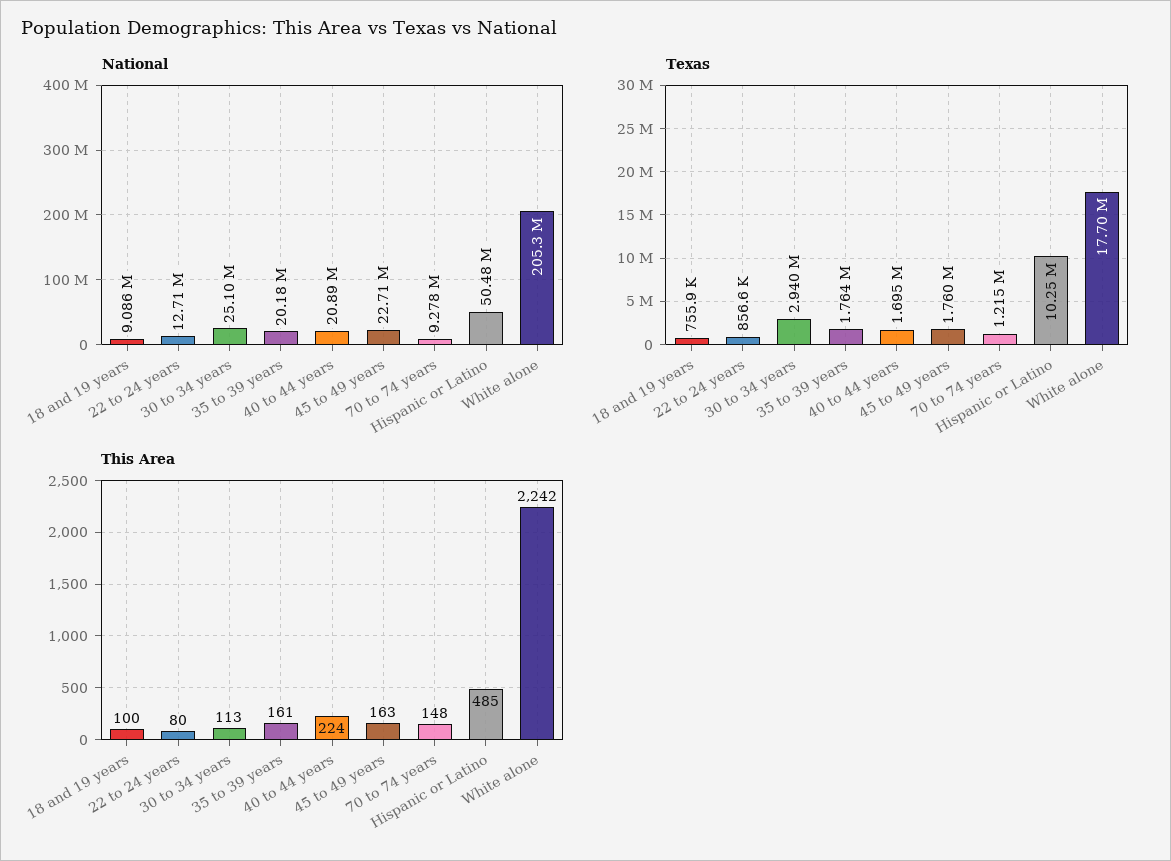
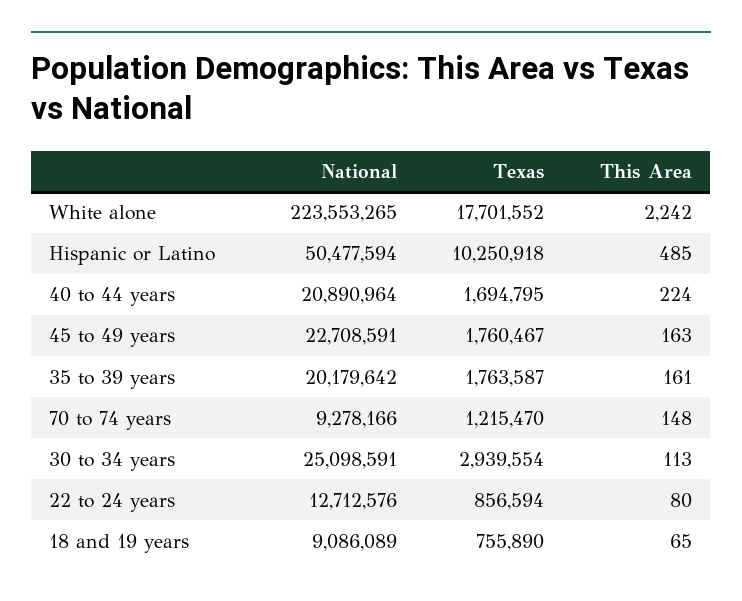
  {
    "National": {
      "18 and 19 years": 9086089,
      "22 to 24 years": 12712576,
      "30 to 34 years": 25098591,
      "35 to 39 years": 20179642,
      "40 to 44 years": 20890964,
      "45 to 49 years": 22708591,
      "70 to 74 years": 9278166,
      "Hispanic or Latino": 50477594,
-     "White alone": 205300000
+     "White alone": 223553265
    },
    "Texas": {
      "18 and 19 years": 755890,
      "22 to 24 years": 856594,
      "30 to 34 years": 2939554,
      "35 to 39 years": 1763587,
      "40 to 44 years": 1694795,
      "45 to 49 years": 1760467,
      "70 to 74 years": 1215470,
      "Hispanic or Latino": 10250918,
      "White alone": 17701552
    },
    "This Area": {
-     "18 and 19 years": 100,
+     "18 and 19 years": 65,
      "22 to 24 years": 80,
      "30 to 34 years": 113,
      "35 to 39 years": 161,
      "40 to 44 years": 224,
      "45 to 49 years": 163,
      "70 to 74 years": 148,
      "Hispanic or Latino": 485,
      "White alone": 2242
    }
  }

